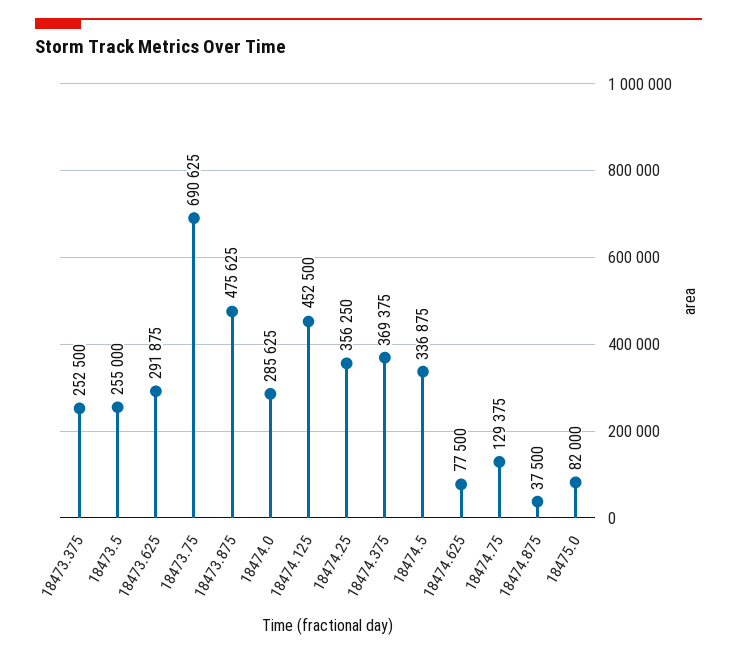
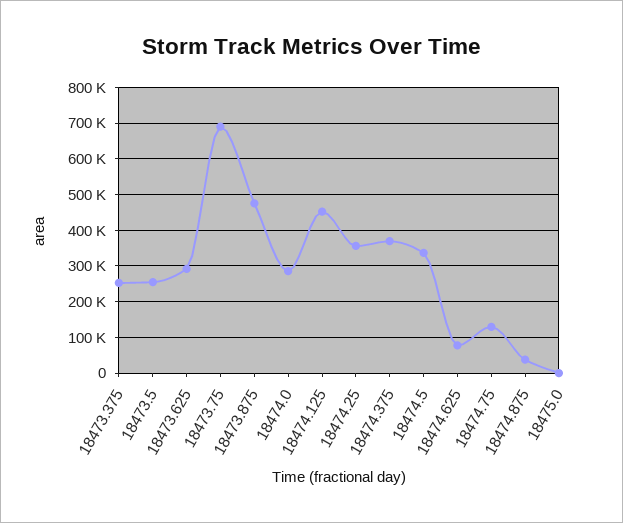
  {
    "18473.375": 252500,
    "18473.5": 255000,
    "18473.625": 291875,
    "18473.75": 690625,
    "18473.875": 475625,
    "18474.0": 285625,
    "18474.125": 452500,
    "18474.25": 356250,
    "18474.375": 369375,
    "18474.5": 336875,
    "18474.625": 77500,
    "18474.75": 129375,
    "18474.875": 37500,
-   "18475.0": 82000
+   "18475.0": 0
  }

